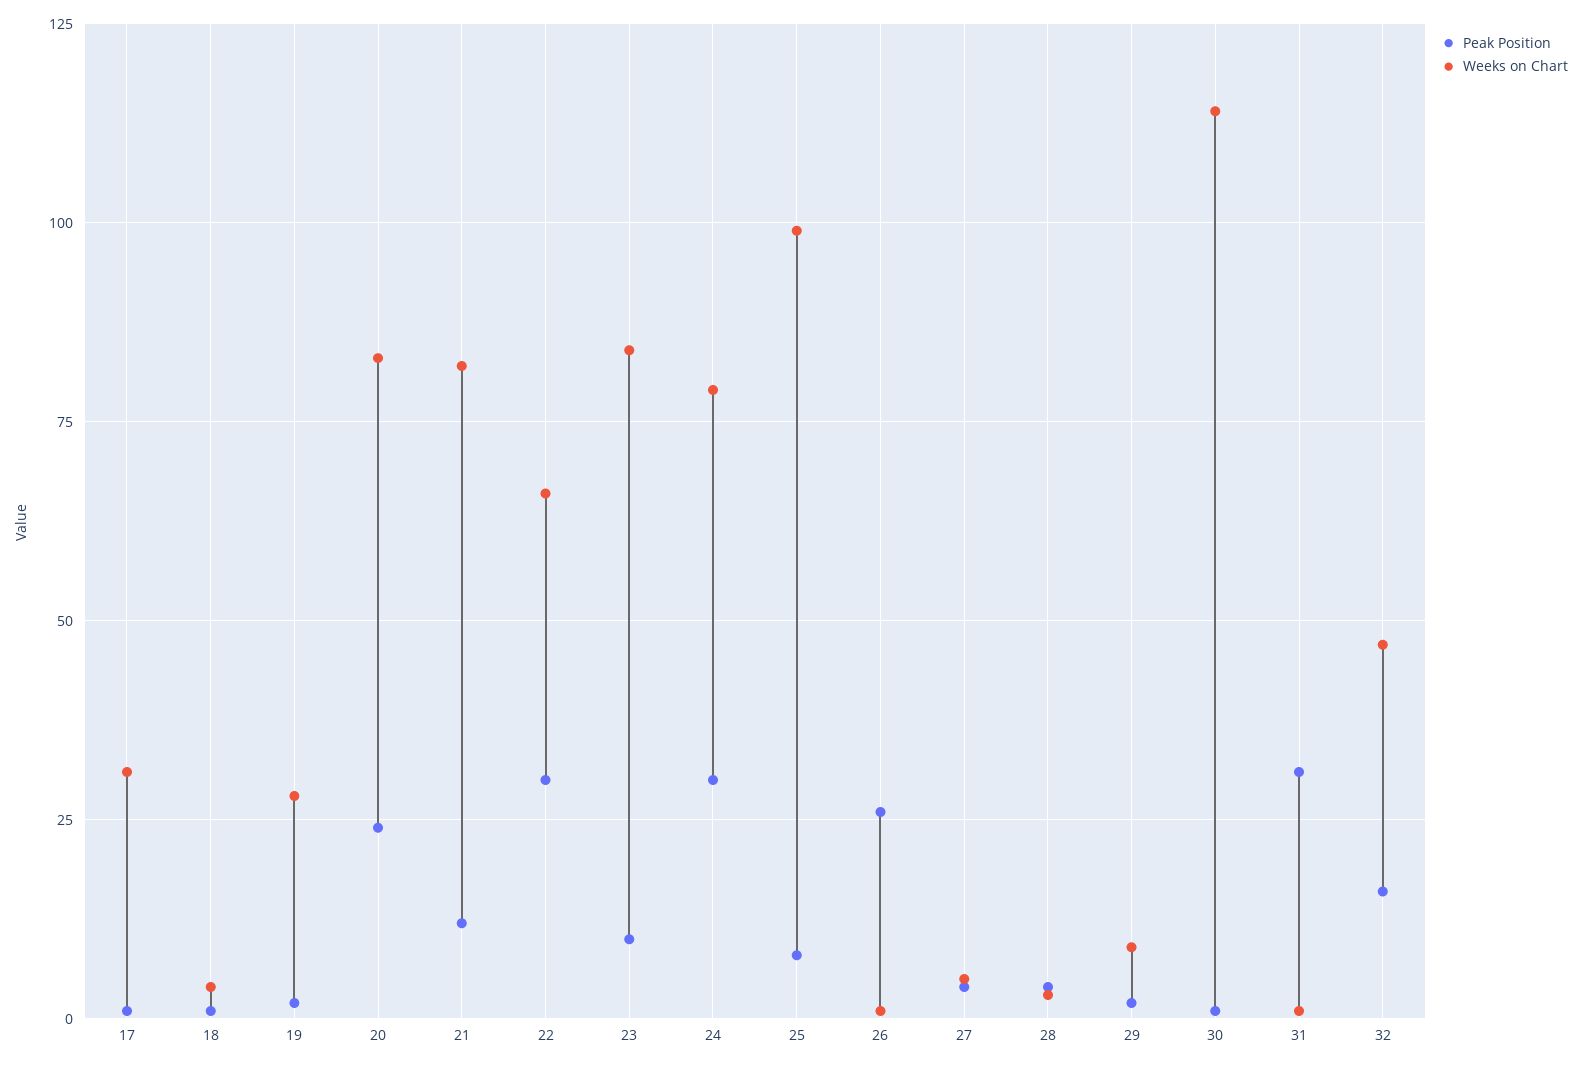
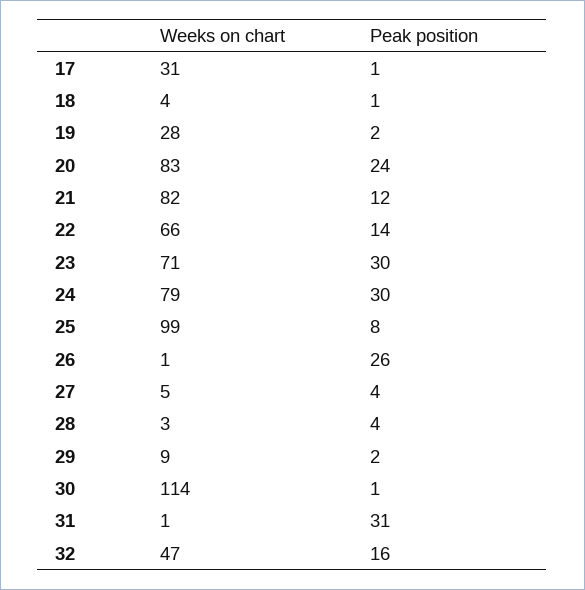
  {
    "Peak Position": {
      "17": 1,
      "18": 1,
      "19": 2,
      "20": 24,
      "21": 12,
-     "22": 30,
+     "22": 14,
-     "23": 10,
+     "23": 30,
      "24": 30,
      "25": 8,
      "26": 26,
      "27": 4,
      "28": 4,
      "29": 2,
      "30": 1,
      "31": 31,
      "32": 16
    },
    "Weeks on Chart": {
      "17": 31,
      "18": 4,
      "19": 28,
      "20": 83,
      "21": 82,
      "22": 66,
-     "23": 85,
+     "23": 71,
      "24": 79,
      "25": 99,
      "26": 1,
      "27": 5,
      "28": 3,
      "29": 9,
      "30": 114,
      "31": 1,
      "32": 47
    }
  }

